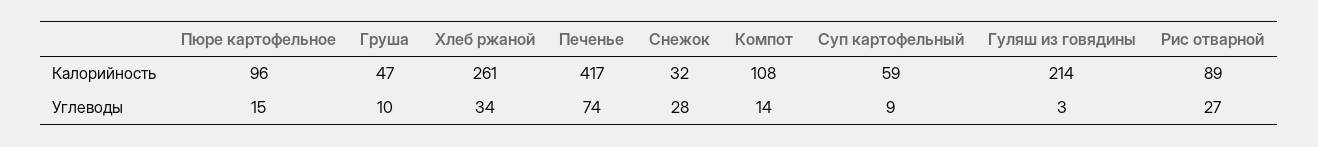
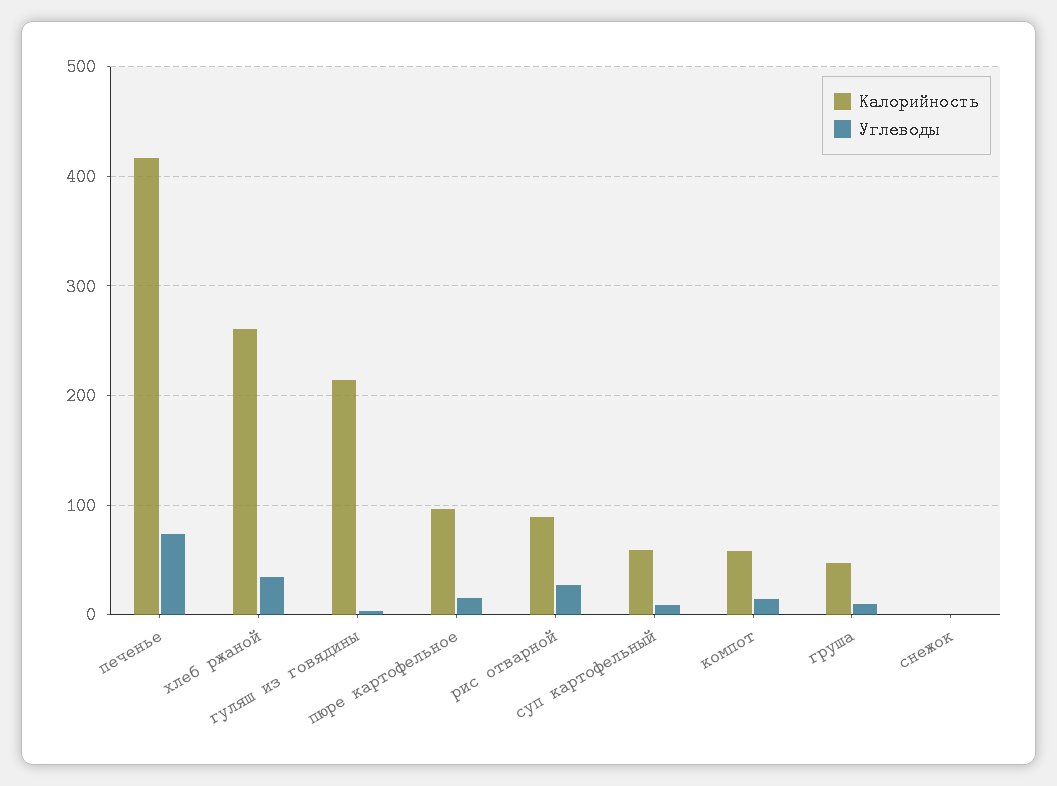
  {
    "Калорийность": {
      "Пюре картофельное": 96,
      "Груша": 47,
      "Хлеб ржаной": 261,
      "Печенье": 417,
-     "Снежок": 32,
+     "Снежок": 0,
-     "Компот": 108,
+     "Компот": 60,
      "Суп картофельный": 59,
      "Гуляш из говядины": 214,
      "Рис отварной": 89
    },
    "Углеводы": {
      "Пюре картофельное": 15,
      "Груша": 10,
      "Хлеб ржаной": 34,
      "Печенье": 74,
-     "Снежок": 28,
+     "Снежок": 0,
      "Компот": 14,
      "Суп картофельный": 9,
      "Гуляш из говядины": 3,
      "Рис отварной": 27
    }
  }

